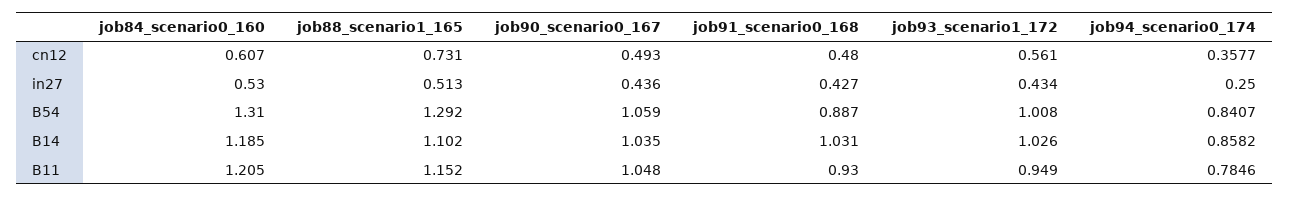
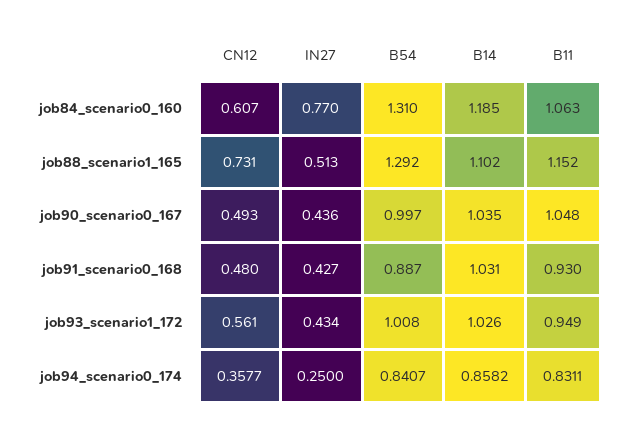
  {
    "job84_scenario0_160": {
      "cn12": 0.607,
-     "in27": 0.53,
+     "in27": 0.77,
      "B54": 1.31,
      "B14": 1.185,
-     "B11": 1.205
+     "B11": 1.063
    },
    "job88_scenario1_165": {
      "cn12": 0.731,
      "in27": 0.513,
      "B54": 1.292,
      "B14": 1.102,
      "B11": 1.152
    },
    "job90_scenario0_167": {
      "cn12": 0.493,
      "in27": 0.436,
-     "B54": 1.059,
+     "B54": 0.997,
      "B14": 1.035,
      "B11": 1.048
    },
    "job91_scenario0_168": {
      "cn12": 0.48,
      "in27": 0.427,
      "B54": 0.887,
      "B14": 1.031,
      "B11": 0.93
    },
    "job93_scenario1_172": {
      "cn12": 0.561,
      "in27": 0.434,
      "B54": 1.008,
      "B14": 1.026,
      "B11": 0.949
    },
    "job94_scenario0_174": {
      "cn12": 0.3577,
      "in27": 0.25,
      "B54": 0.8407,
      "B14": 0.8582,
-     "B11": 0.7846
+     "B11": 0.8311
    }
  }

